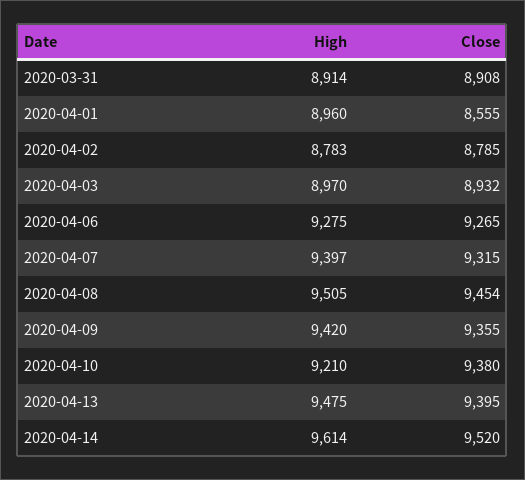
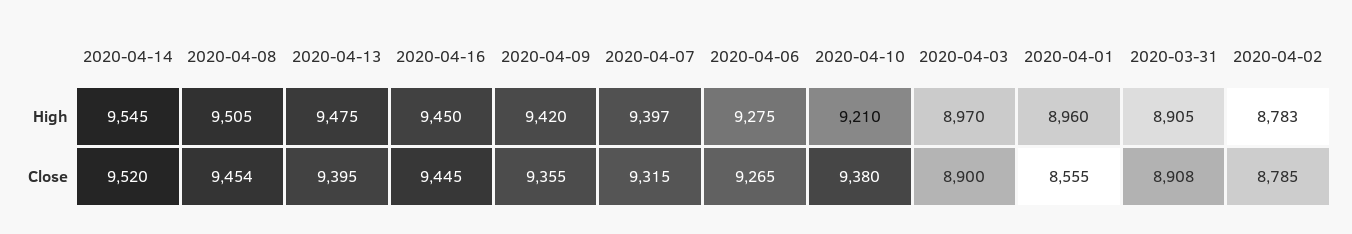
  {
    "High": {
-     "2020-03-31": 8914,
+     "2020-03-31": 8905,
      "2020-04-01": 8960,
      "2020-04-02": 8783,
      "2020-04-03": 8970,
      "2020-04-06": 9275,
      "2020-04-07": 9397,
      "2020-04-08": 9505,
      "2020-04-09": 9420,
      "2020-04-10": 9210,
      "2020-04-13": 9475,
-     "2020-04-14": 9614
+     "2020-04-14": 9545,
+     "2020-04-16": 9450
    },
    "Close": {
      "2020-03-31": 8908,
      "2020-04-01": 8555,
      "2020-04-02": 8785,
-     "2020-04-03": 8932,
+     "2020-04-03": 8900,
      "2020-04-06": 9265,
      "2020-04-07": 9315,
      "2020-04-08": 9454,
      "2020-04-09": 9355,
      "2020-04-10": 9380,
      "2020-04-13": 9395,
-     "2020-04-14": 9520
+     "2020-04-14": 9520,
+     "2020-04-16": 9445
    }
  }

